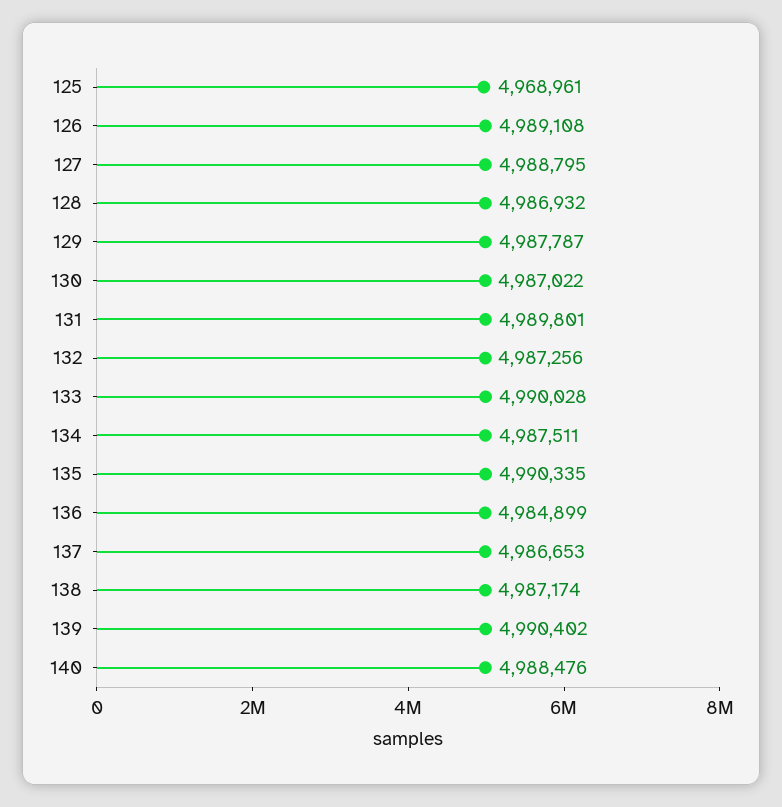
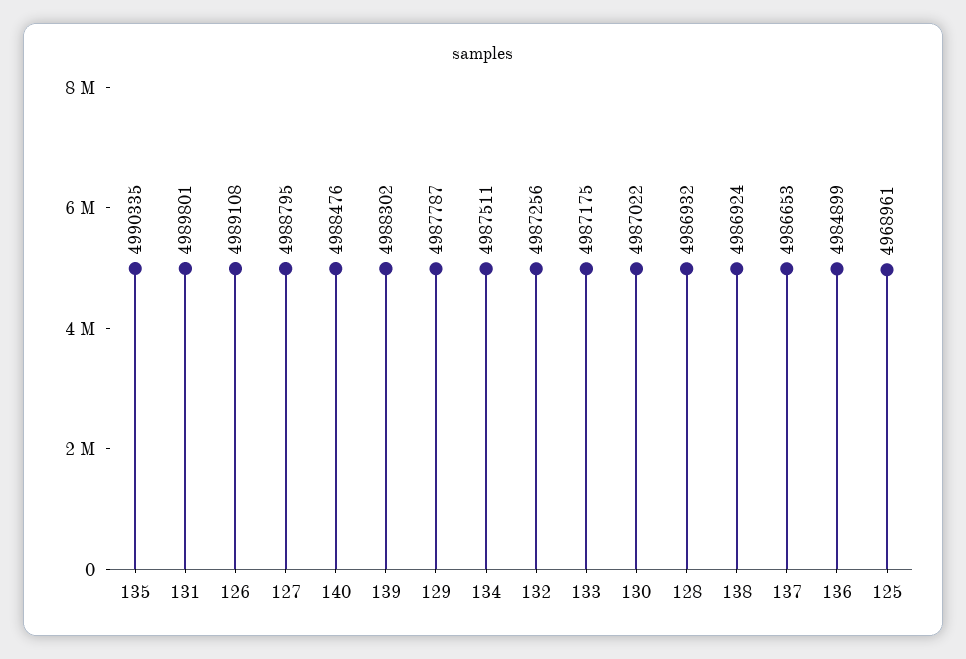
  {
    "125": 4968961,
    "126": 4989108,
    "127": 4988795,
    "128": 4986932,
    "129": 4987787,
    "130": 4987022,
    "131": 4989801,
    "132": 4987256,
-   "133": 4990028,
+   "133": 4987175,
    "134": 4987511,
    "135": 4990335,
    "136": 4984899,
    "137": 4986653,
-   "138": 4987174,
+   "138": 4986924,
-   "139": 4990402,
+   "139": 4988302,
    "140": 4988476
  }

